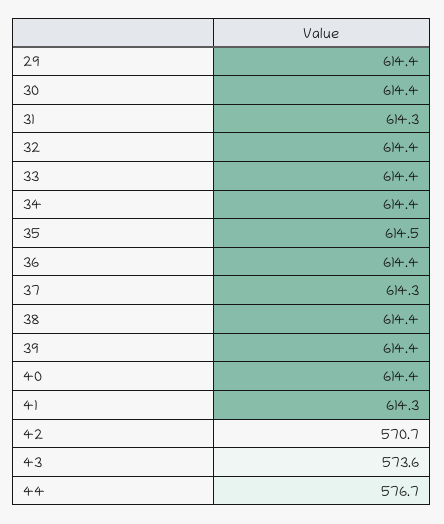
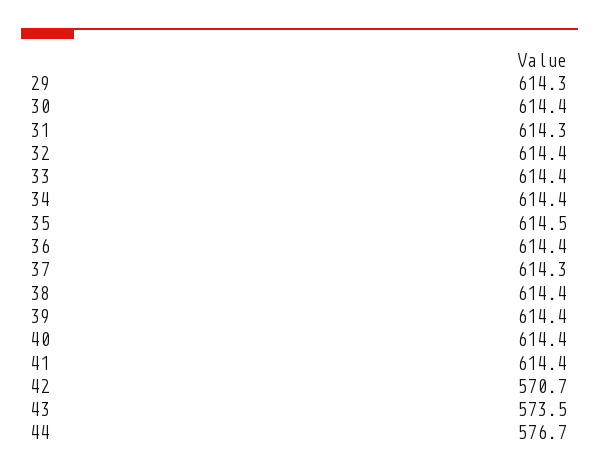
  {
-   "29": 614.4,
+   "29": 614.3,
    "30": 614.4,
    "31": 614.3,
    "32": 614.4,
    "33": 614.4,
    "34": 614.4,
    "35": 614.5,
    "36": 614.4,
    "37": 614.3,
    "38": 614.4,
    "39": 614.4,
    "40": 614.4,
-   "41": 614.3,
+   "41": 614.4,
    "42": 570.7,
-   "43": 573.6,
+   "43": 573.5,
    "44": 576.7
  }

